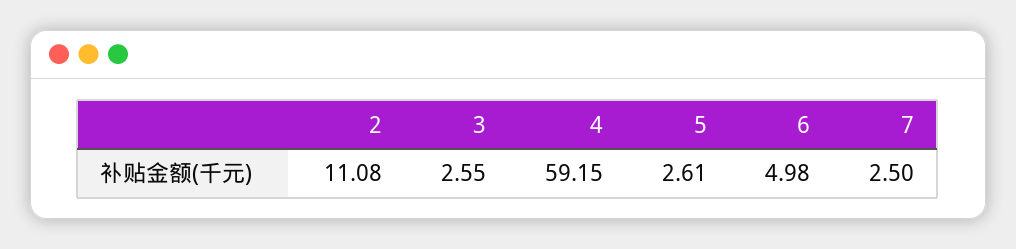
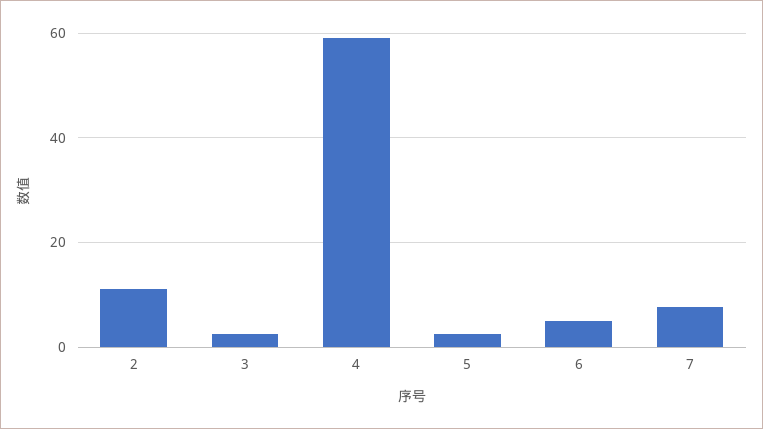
  {
    "2": 11.08,
    "3": 2.55,
    "4": 59.15,
    "5": 2.61,
    "6": 4.98,
-   "7": 2.5
+   "7": 8
  }

